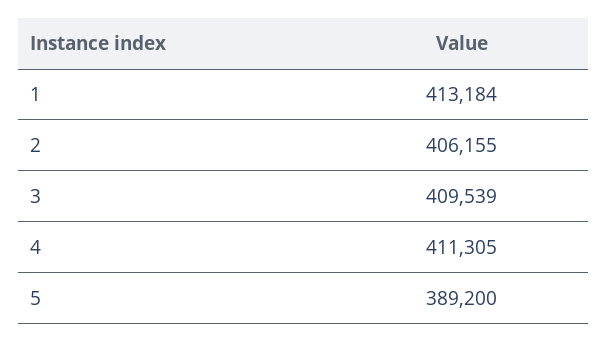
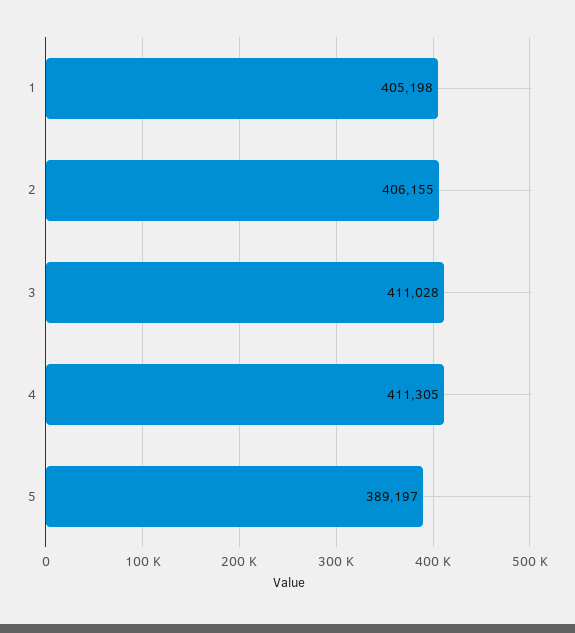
  {
-   "1": 413184,
+   "1": 405198,
    "2": 406155,
-   "3": 409539,
+   "3": 411028,
    "4": 411305,
-   "5": 389200
+   "5": 389197
  }

